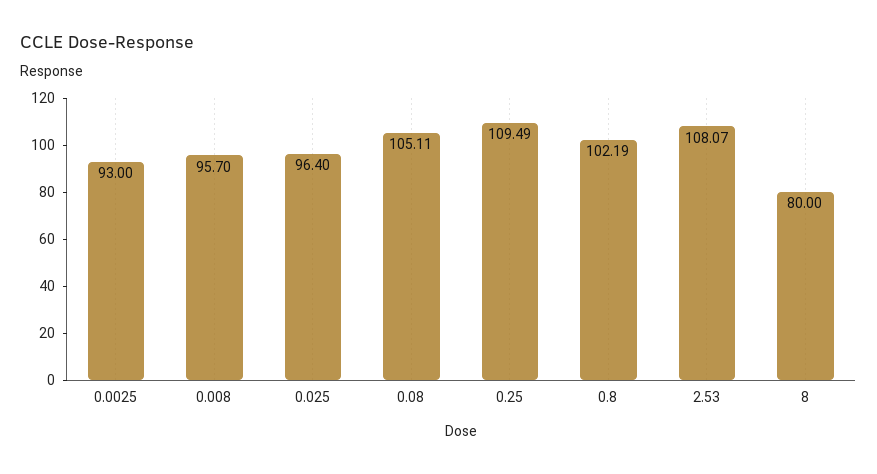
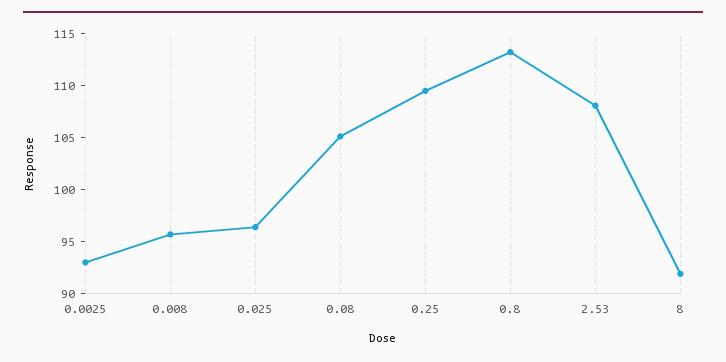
  {
    "0.0025": 93,
    "0.008": 95.7,
    "0.025": 96.4,
    "0.08": 105.11,
    "0.25": 109.49,
-   "0.8": 102.19,
+   "0.8": 113,
    "2.53": 108.07,
-   "8": 80
+   "8": 92
  }

